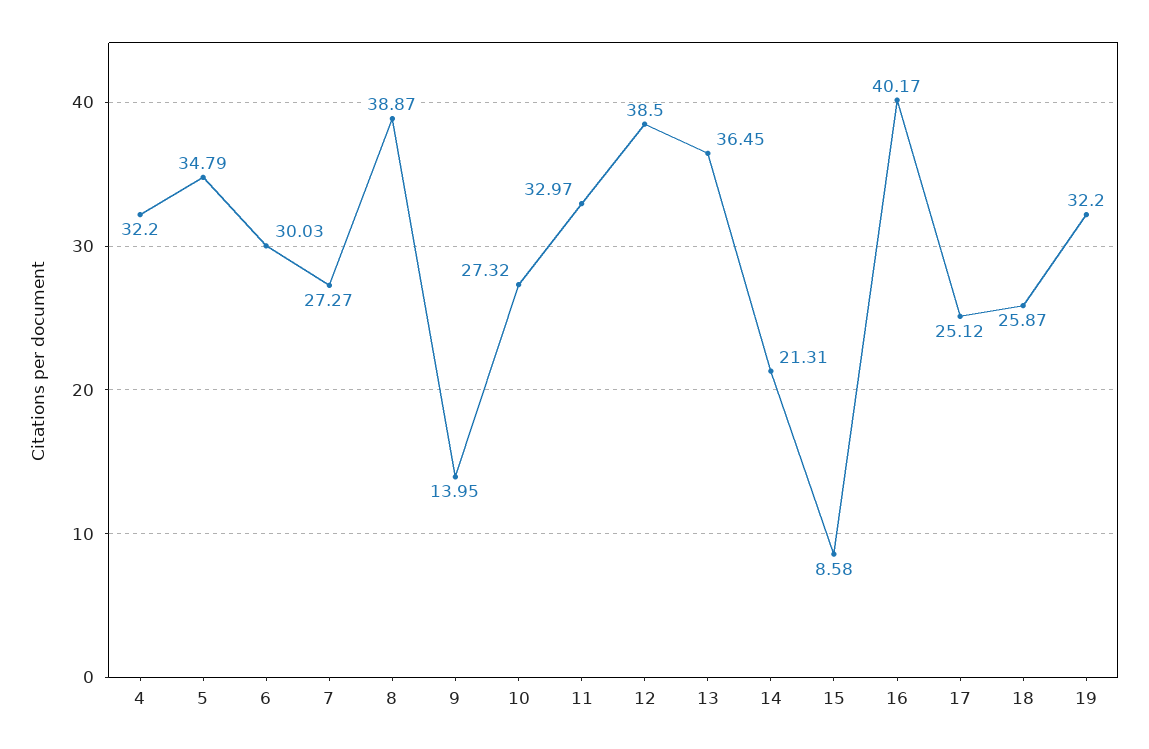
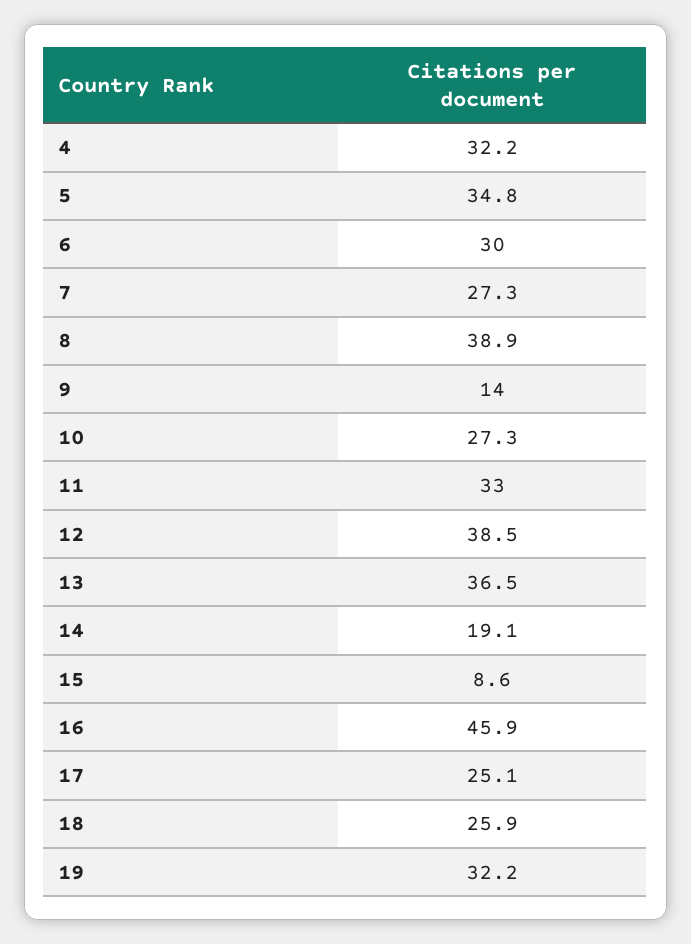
  {
    "4": 32.2,
    "5": 34.79,
    "6": 30.03,
    "7": 27.27,
    "8": 38.87,
    "9": 13.95,
    "10": 27.32,
    "11": 32.97,
    "12": 38.5,
    "13": 36.45,
-   "14": 21.31,
+   "14": 19.1,
    "15": 8.58,
-   "16": 40.17,
+   "16": 45.9,
    "17": 25.12,
    "18": 25.87,
    "19": 32.2
  }

